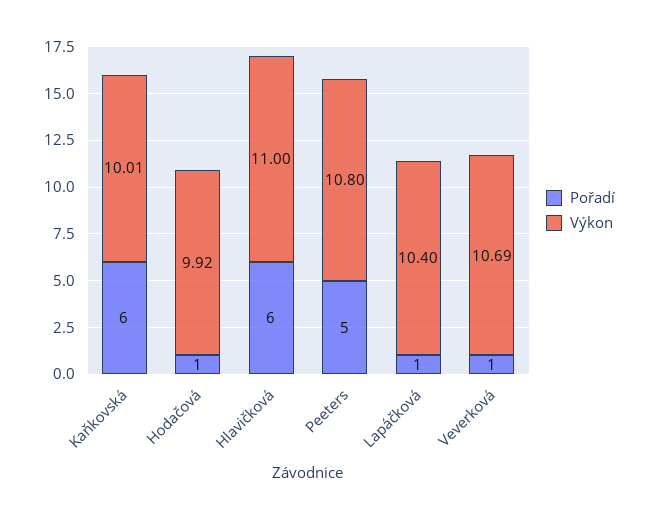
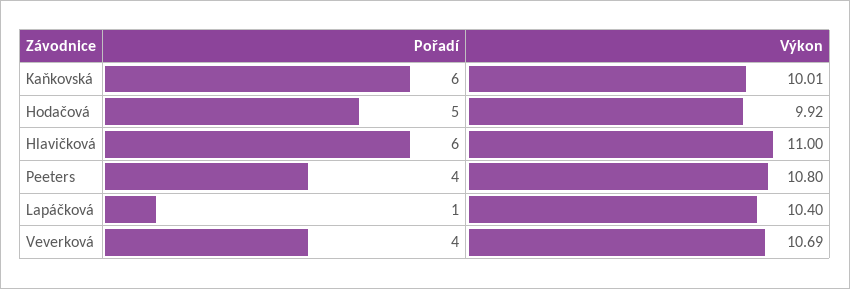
  {
    "Pořadí": {
      "Kaňkovská": 6,
-     "Hodačová": 1,
+     "Hodačová": 5,
      "Hlavičková": 6,
-     "Peeters": 5,
+     "Peeters": 4,
      "Lapáčková": 1,
-     "Veverková": 1
+     "Veverková": 4
    },
    "Výkon": {
      "Kaňkovská": 10.01,
      "Hodačová": 9.92,
      "Hlavičková": 11,
      "Peeters": 10.8,
      "Lapáčková": 10.4,
      "Veverková": 10.69
    }
  }

